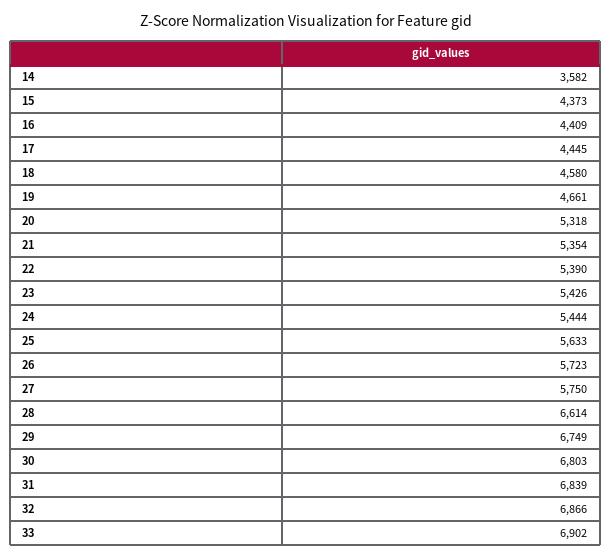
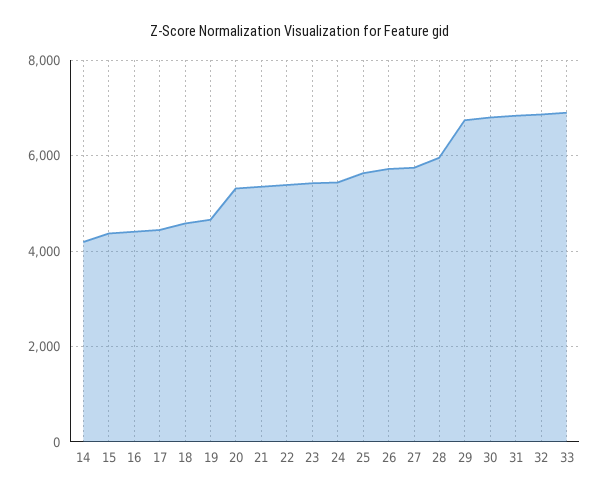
  {
-   "14": 3582,
+   "14": 4200,
    "15": 4373,
    "16": 4409,
    "17": 4445,
    "18": 4580,
    "19": 4661,
    "20": 5318,
    "21": 5354,
    "22": 5390,
    "23": 5426,
    "24": 5444,
    "25": 5633,
    "26": 5723,
    "27": 5750,
-   "28": 6614,
+   "28": 6000,
    "29": 6749,
    "30": 6803,
    "31": 6839,
    "32": 6866,
    "33": 6902
  }

